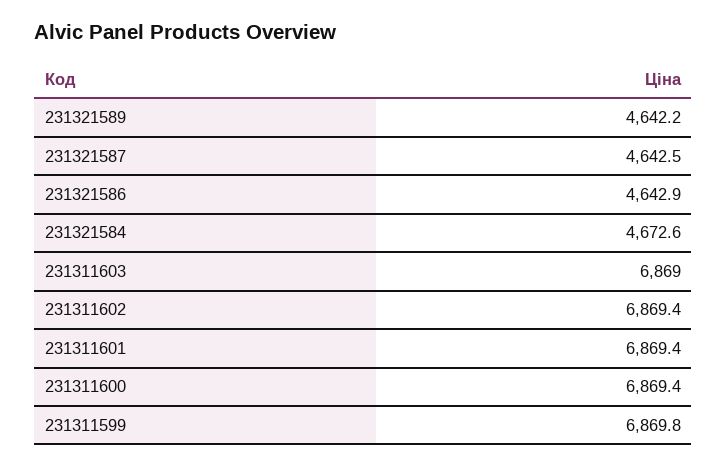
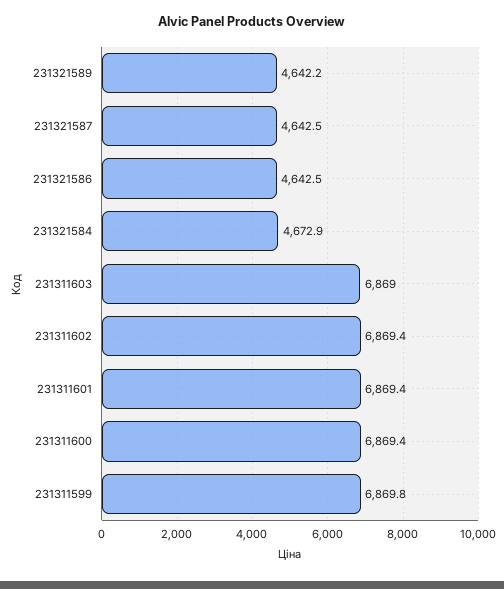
  {
    "231321589": 4642.2,
    "231321587": 4642.5,
-   "231321586": 4642.9,
+   "231321586": 4642.5,
-   "231321584": 4672.6,
+   "231321584": 4672.9,
    "231311603": 6869,
    "231311602": 6869.4,
    "231311601": 6869.4,
    "231311600": 6869.4,
    "231311599": 6869.8
  }

